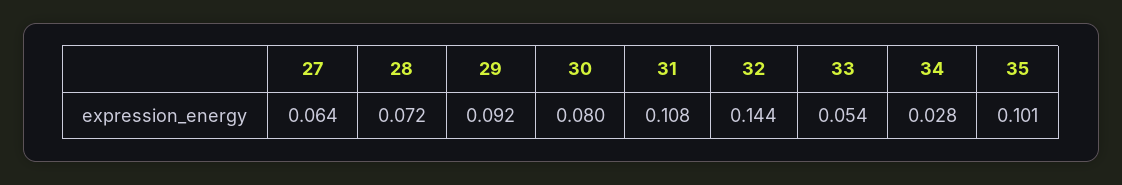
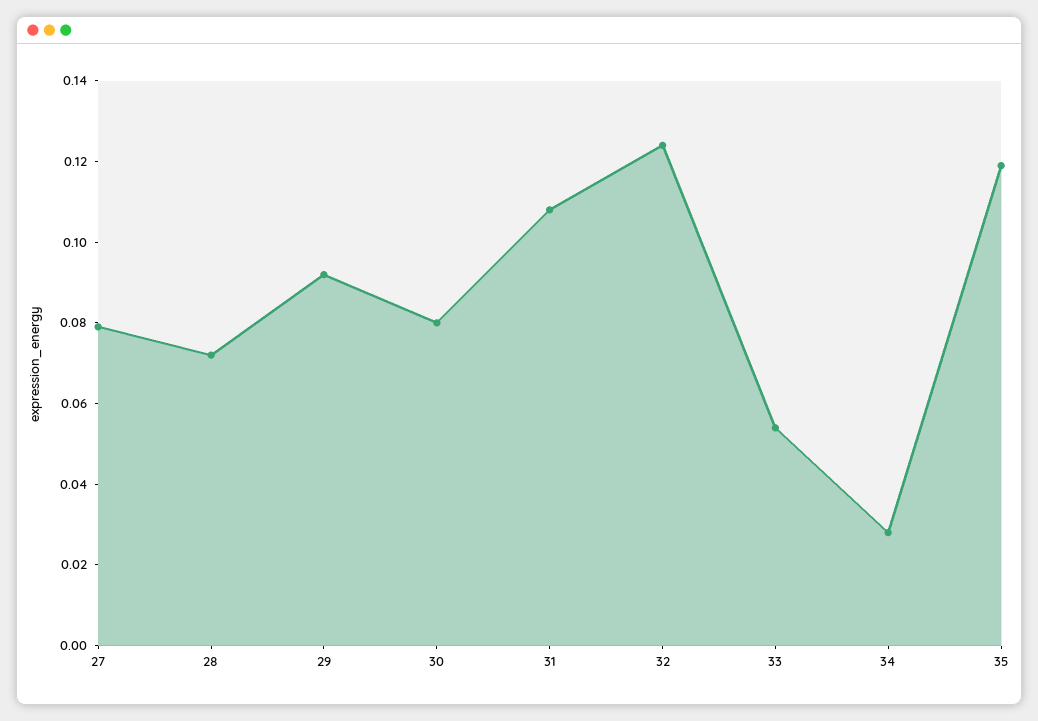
  {
-   "27": 0.064,
+   "27": 0.08,
    "28": 0.072,
    "29": 0.092,
    "30": 0.08,
    "31": 0.108,
-   "32": 0.144,
+   "32": 0.125,
    "33": 0.054,
    "34": 0.028,
-   "35": 0.101
+   "35": 0.12
  }

